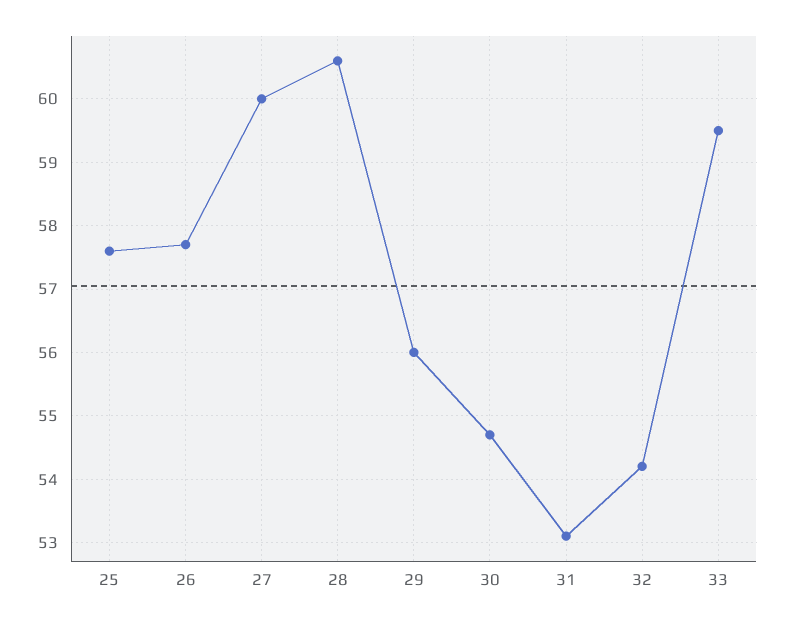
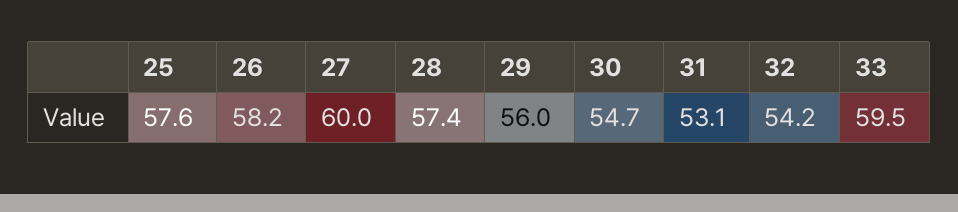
  {
    "25": 57.6,
-   "26": 57.7,
+   "26": 58.2,
    "27": 60,
-   "28": 60.6,
+   "28": 57.4,
    "29": 56,
    "30": 54.7,
    "31": 53.1,
    "32": 54.2,
    "33": 59.5
  }

